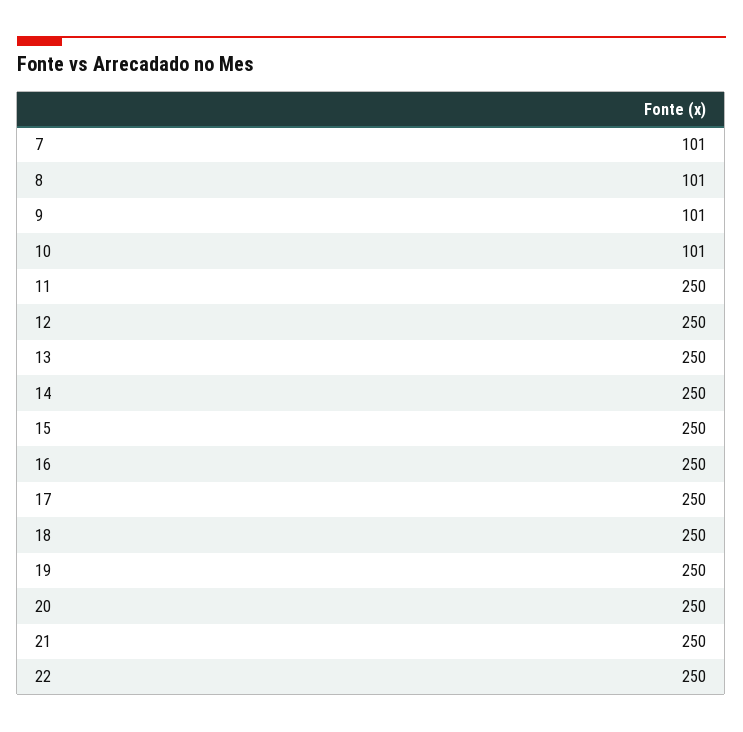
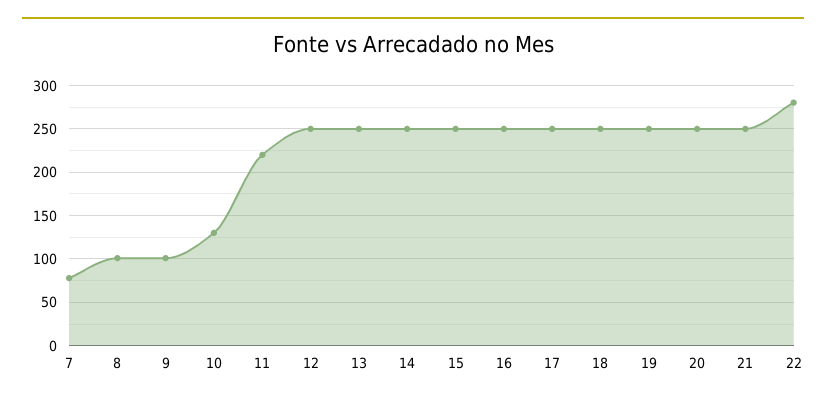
  {
-   "7": 101,
+   "7": 80,
    "8": 101,
    "9": 101,
-   "10": 101,
+   "10": 130,
-   "11": 250,
+   "11": 220,
    "12": 250,
    "13": 250,
    "14": 250,
    "15": 250,
    "16": 250,
    "17": 250,
    "18": 250,
    "19": 250,
    "20": 250,
    "21": 250,
-   "22": 250
+   "22": 280
  }

